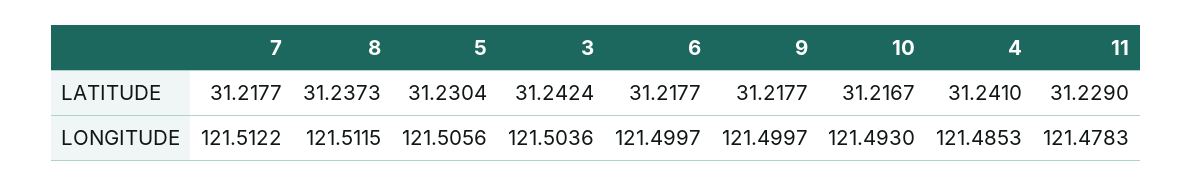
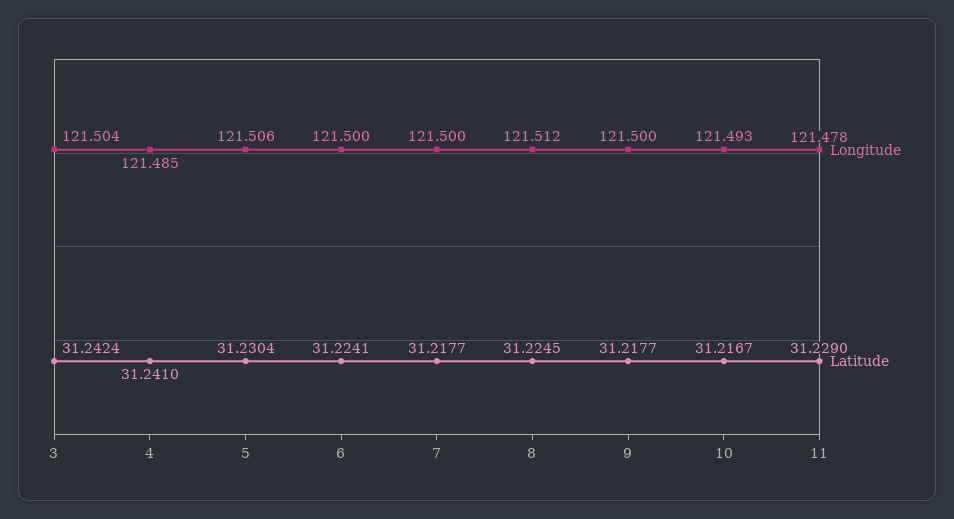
  {
    "LATITUDE": {
      "7": 31.2177,
-     "8": 31.2373,
+     "8": 31.2245,
      "5": 31.2304,
      "3": 31.2424,
-     "6": 31.2177,
+     "6": 31.2241,
      "9": 31.2177,
      "10": 31.2167,
      "4": 31.241,
      "11": 31.229
    },
    "LONGITUDE": {
-     "7": 121.5122,
+     "7": 121.5,
      "8": 121.5115,
      "5": 121.5056,
      "3": 121.5036,
      "6": 121.4997,
      "9": 121.4997,
      "10": 121.493,
      "4": 121.4853,
      "11": 121.4783
    }
  }

